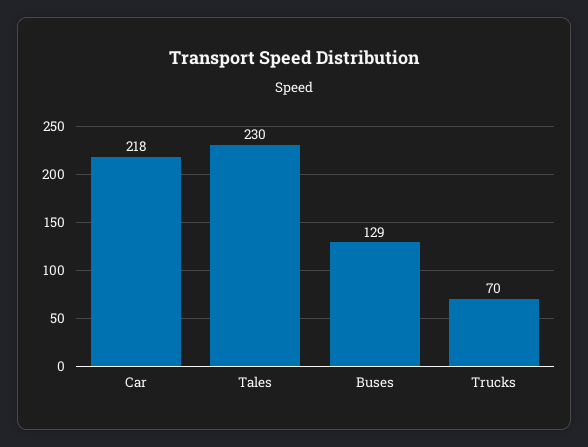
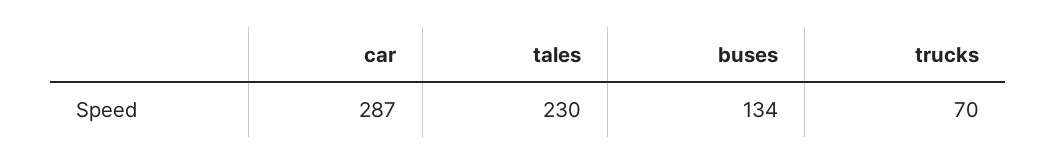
  {
-   "Car": 218,
+   "Car": 287,
    "Tales": 230,
-   "Buses": 129,
+   "Buses": 134,
    "Trucks": 70
  }

